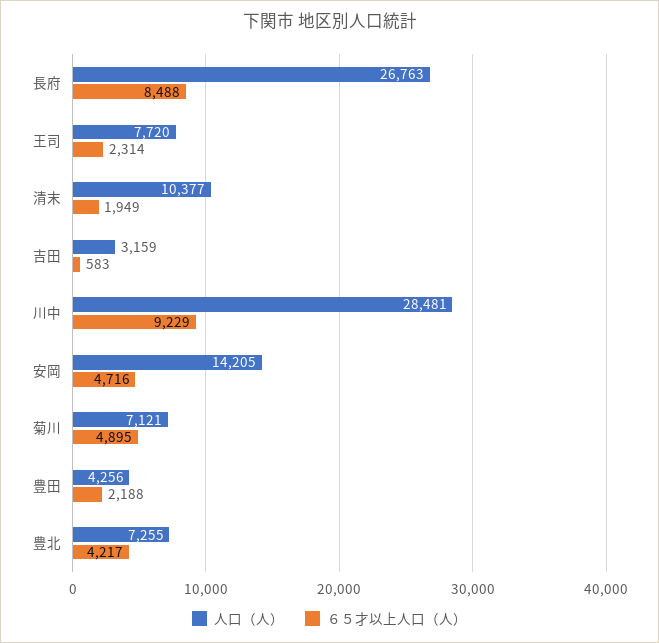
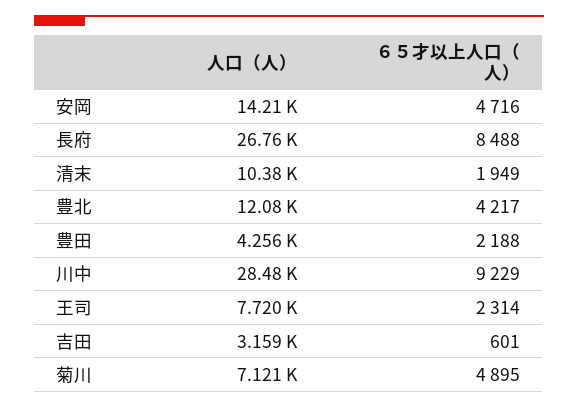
  {
    "人口（人）": {
      "長府": 26763,
      "王司": 7720,
      "清末": 10377,
      "吉田": 3159,
      "川中": 28481,
      "安岡": 14205,
      "菊川": 7121,
      "豊田": 4256,
-     "豊北": 7255
+     "豊北": 12080
    },
    "６５才以上人口（人）": {
      "長府": 8488,
      "王司": 2314,
      "清末": 1949,
-     "吉田": 583,
+     "吉田": 601,
      "川中": 9229,
      "安岡": 4716,
      "菊川": 4895,
      "豊田": 2188,
      "豊北": 4217
    }
  }

